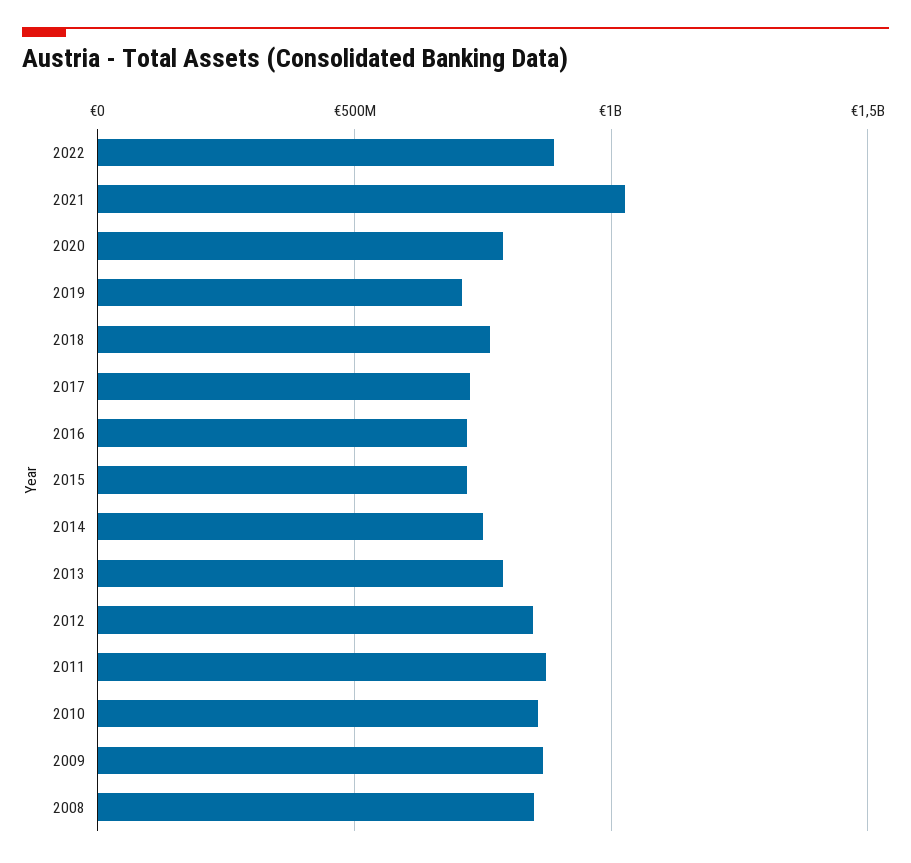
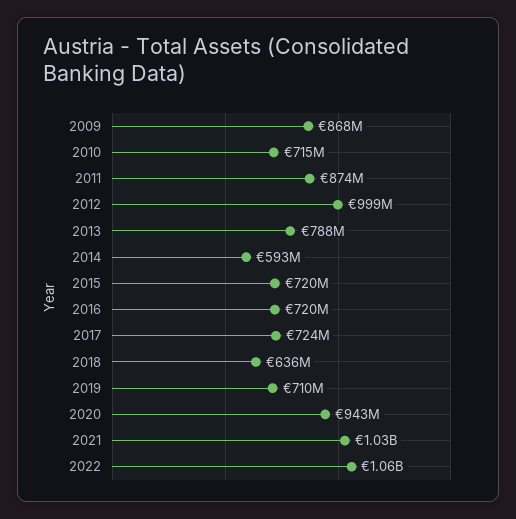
  {
-   "2022": 900000000,
+   "2022": 1060000000,
    "2021": 1030000000,
-   "2020": 800000000,
+   "2020": 943000000,
    "2019": 710000000,
-   "2018": 750000000,
+   "2018": 636000000,
    "2017": 724000000,
    "2016": 720000000,
    "2015": 720000000,
-   "2014": 750000000,
+   "2014": 593000000,
    "2013": 788000000,
-   "2012": 850000000,
+   "2012": 999000000,
    "2011": 874000000,
-   "2010": 850000000,
+   "2010": 715000000,
-   "2009": 868000000,
+   "2009": 868000000
-   "2008": 850000000
  }

